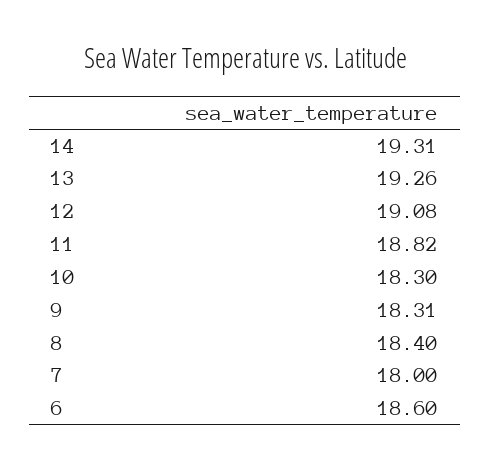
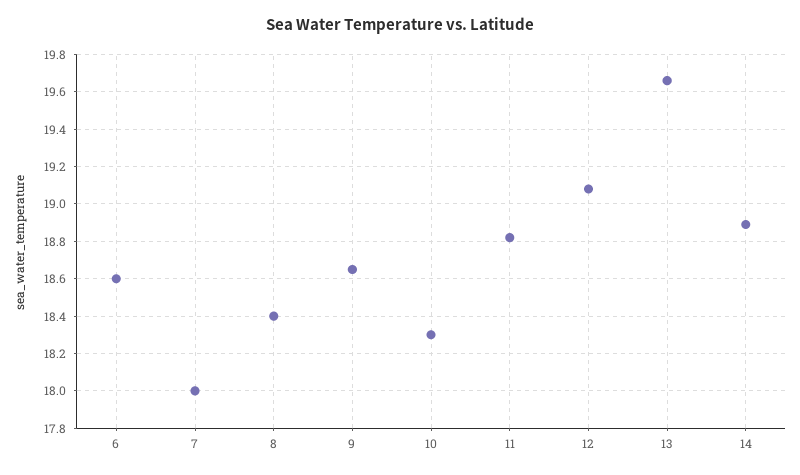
  {
-   "14": 19.31,
+   "14": 18.9,
-   "13": 19.26,
+   "13": 19.65,
    "12": 19.08,
    "11": 18.82,
    "10": 18.3,
-   "9": 18.31,
+   "9": 18.65,
    "8": 18.4,
    "7": 18,
    "6": 18.6
  }

